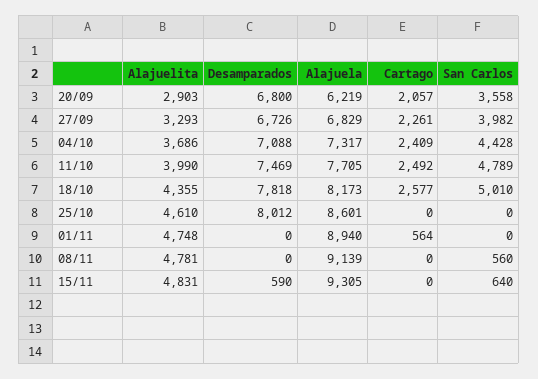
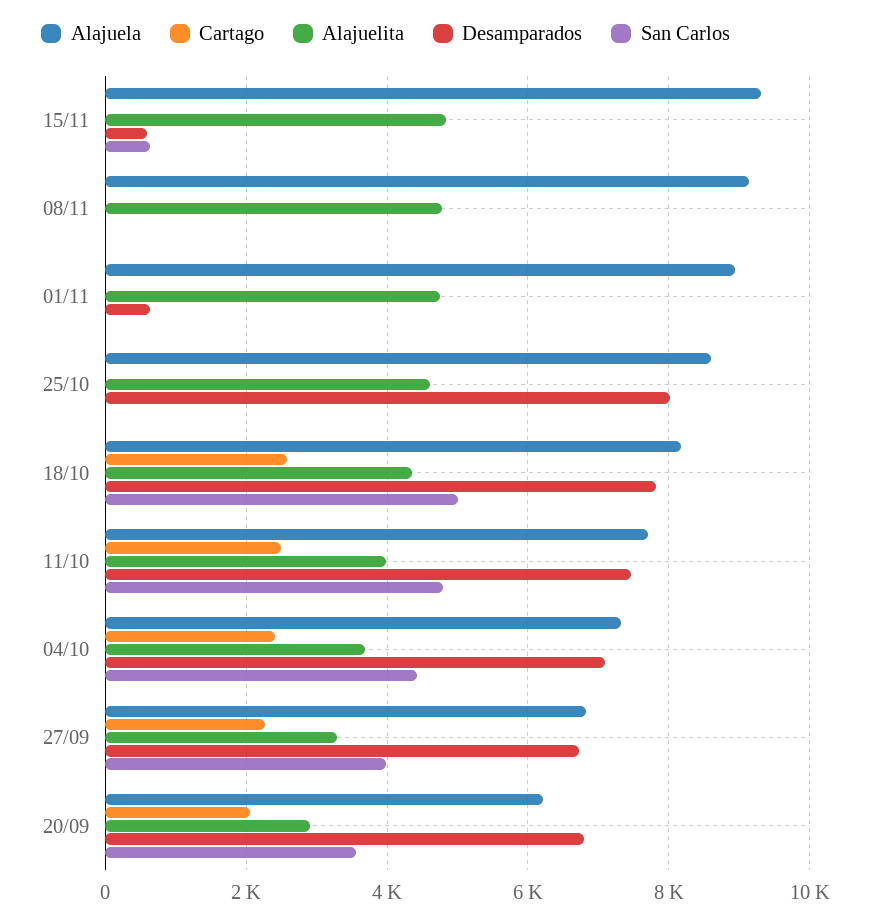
  {
    "Alajuelita": {
      "20/09": 2903,
      "27/09": 3293,
      "04/10": 3686,
      "11/10": 3990,
      "18/10": 4355,
      "25/10": 4610,
      "01/11": 4748,
      "08/11": 4781,
      "15/11": 4831
    },
    "Desamparados": {
      "20/09": 6800,
      "27/09": 6726,
      "04/10": 7088,
      "11/10": 7469,
      "18/10": 7818,
      "25/10": 8012,
-     "01/11": 0,
+     "01/11": 600,
      "08/11": 0,
      "15/11": 590
    },
    "Alajuela": {
      "20/09": 6219,
      "27/09": 6829,
      "04/10": 7317,
      "11/10": 7705,
      "18/10": 8173,
      "25/10": 8601,
      "01/11": 8940,
      "08/11": 9139,
      "15/11": 9305
    },
    "Cartago": {
      "20/09": 2057,
      "27/09": 2261,
      "04/10": 2409,
      "11/10": 2492,
      "18/10": 2577,
      "25/10": 0,
-     "01/11": 564,
+     "01/11": 0,
      "08/11": 0,
      "15/11": 0
    },
    "San Carlos": {
      "20/09": 3558,
      "27/09": 3982,
      "04/10": 4428,
      "11/10": 4789,
      "18/10": 5010,
      "25/10": 0,
      "01/11": 0,
-     "08/11": 560,
+     "08/11": 0,
      "15/11": 640
    }
  }

